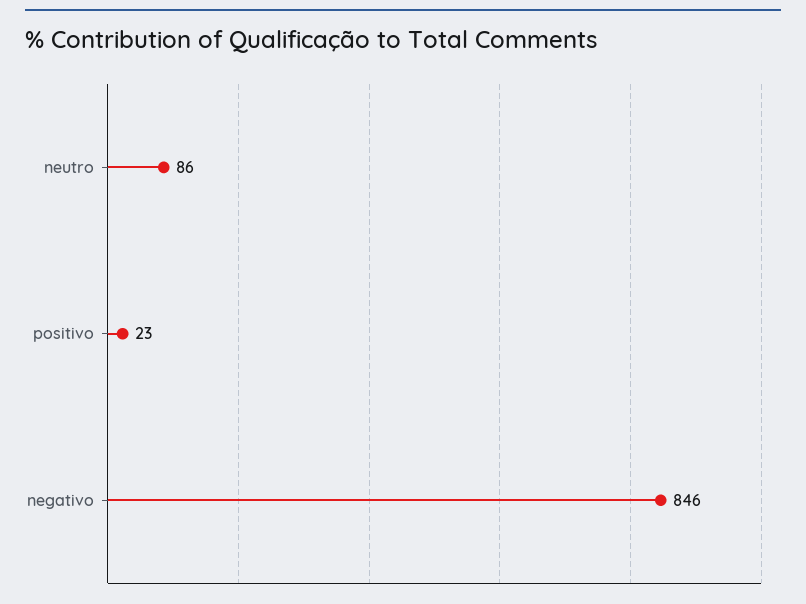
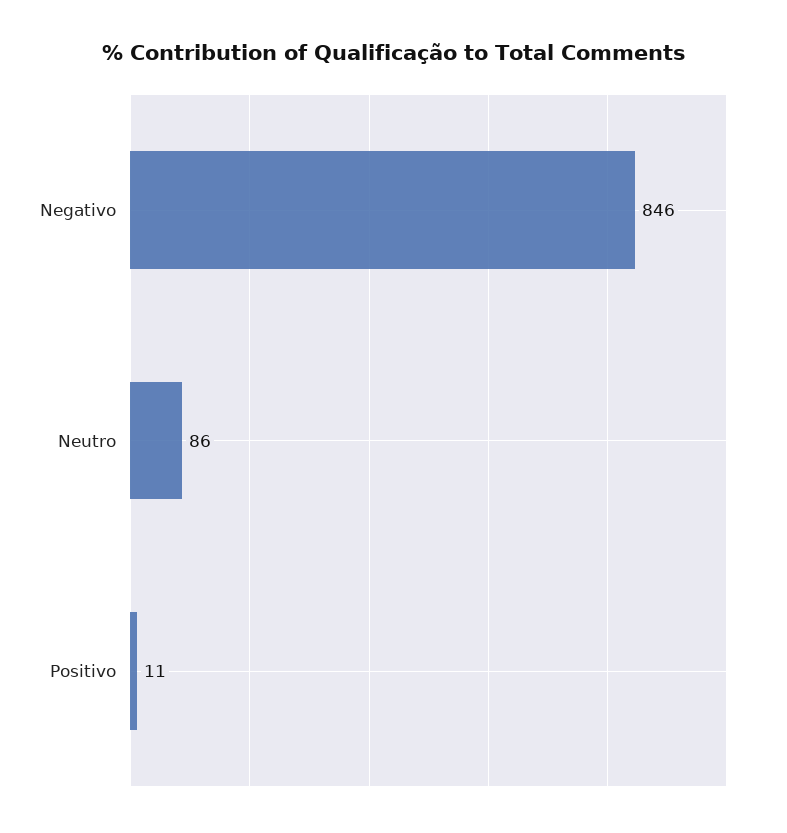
  {
    "neutro": 86,
-   "positivo": 23,
+   "positivo": 11,
    "negativo": 846
  }

